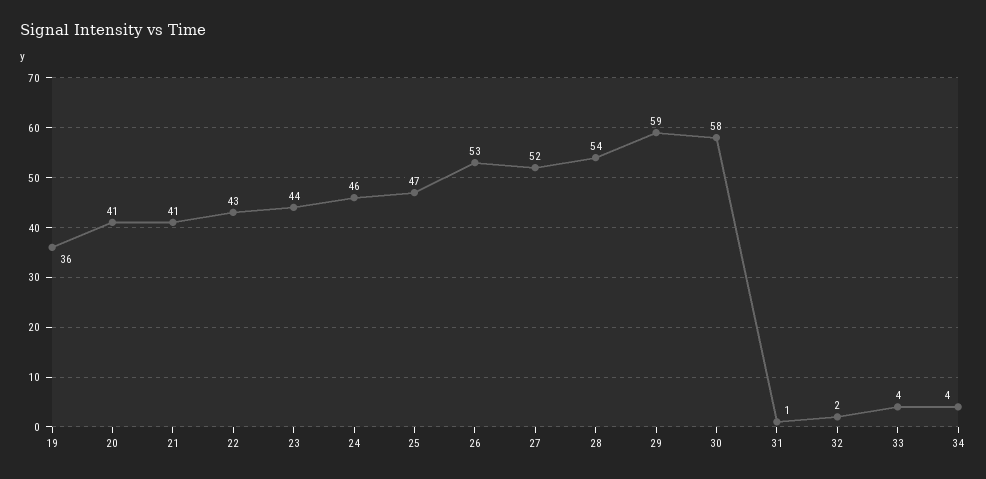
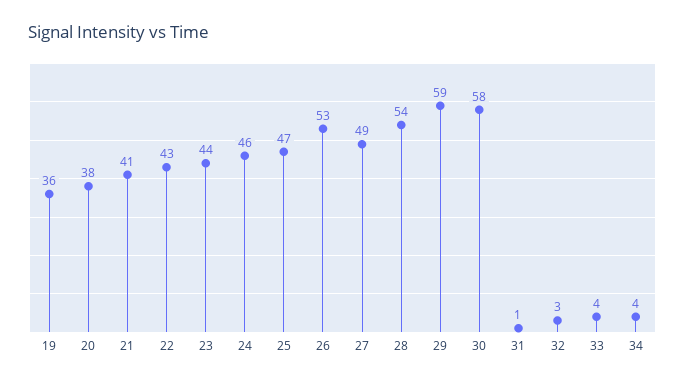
  {
    "19": 36,
-   "20": 41,
+   "20": 38,
    "21": 41,
    "22": 43,
    "23": 44,
    "24": 46,
    "25": 47,
    "26": 53,
-   "27": 52,
+   "27": 49,
    "28": 54,
    "29": 59,
    "30": 58,
    "31": 1,
-   "32": 2,
+   "32": 3,
    "33": 4,
    "34": 4
  }

